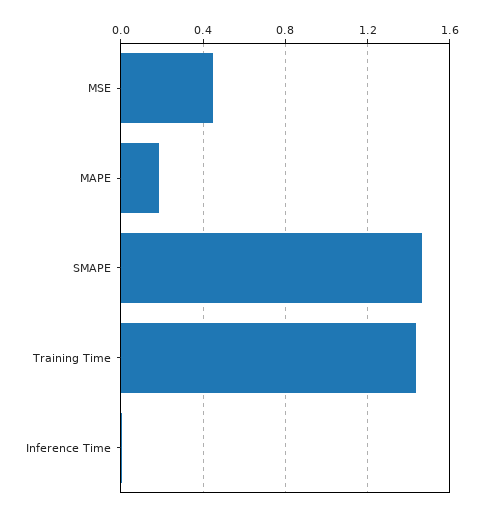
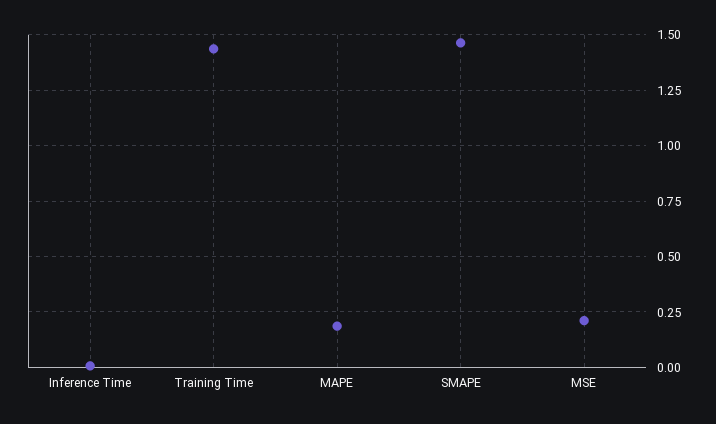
  {
-   "MSE": 0.45,
+   "MSE": 0.2,
    "MAPE": 0.2,
    "SMAPE": 1.45,
    "Training Time": 1.45,
    "Inference Time": 0
  }

